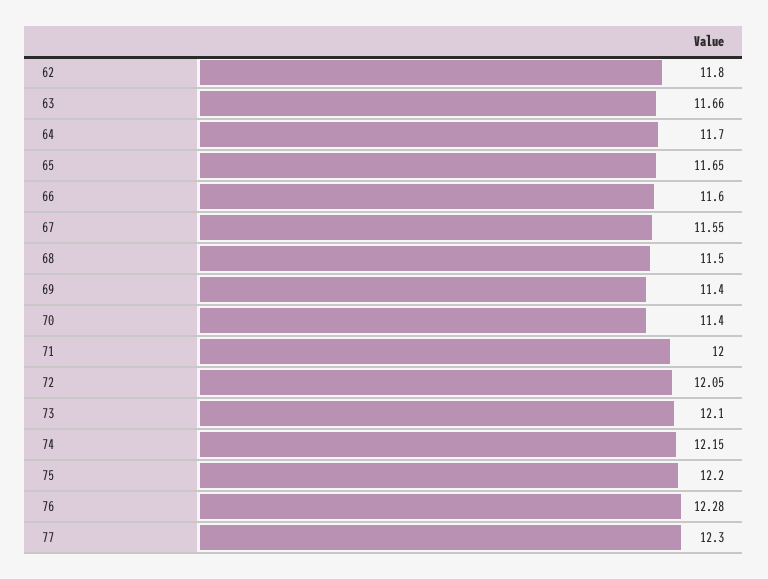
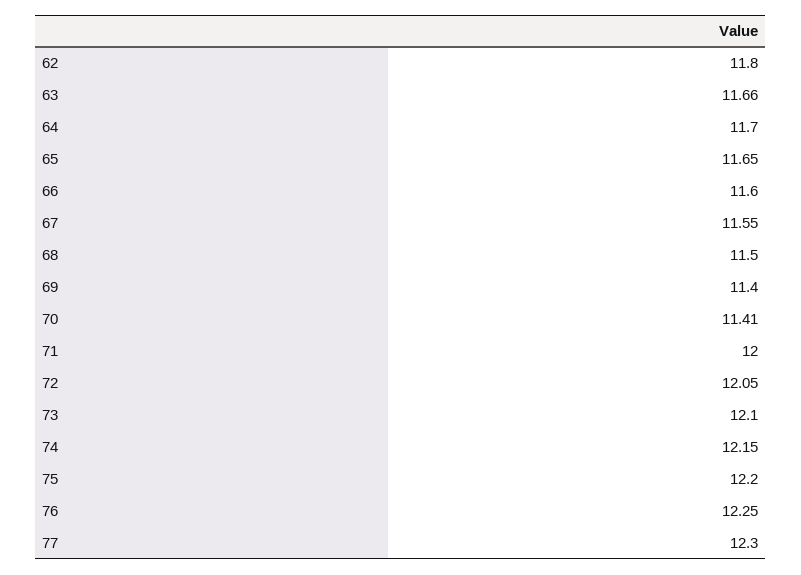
  {
    "62": 11.8,
    "63": 11.66,
    "64": 11.7,
    "65": 11.65,
    "66": 11.6,
    "67": 11.55,
    "68": 11.5,
    "69": 11.4,
-   "70": 11.4,
+   "70": 11.41,
    "71": 12,
    "72": 12.05,
    "73": 12.1,
    "74": 12.15,
    "75": 12.2,
-   "76": 12.28,
+   "76": 12.25,
    "77": 12.3
  }

